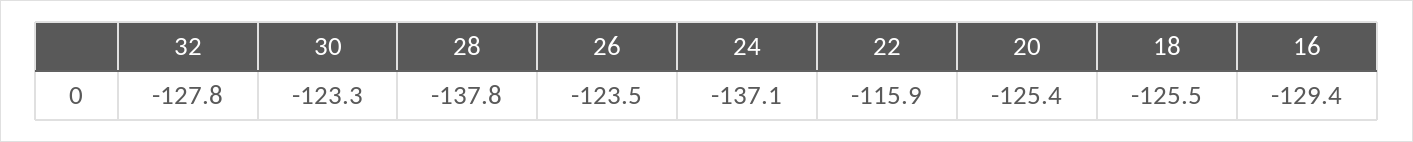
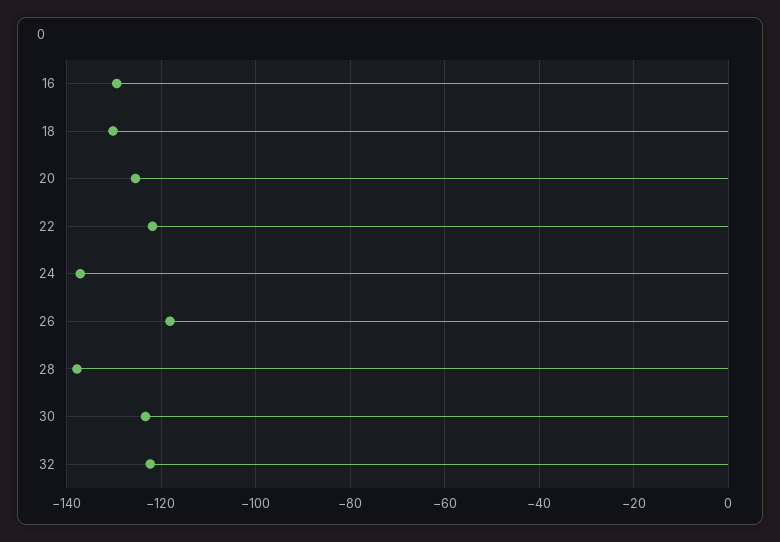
  {
-   "32": -127.8,
+   "32": -122,
    "30": -123.3,
    "28": -137.8,
-   "26": -123.5,
+   "26": -118,
    "24": -137.1,
-   "22": -115.9,
+   "22": -122,
    "20": -125.4,
-   "18": -125.5,
+   "18": -130,
    "16": -129.4
  }

